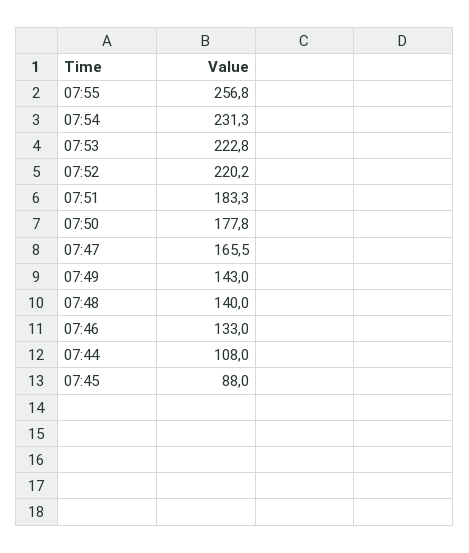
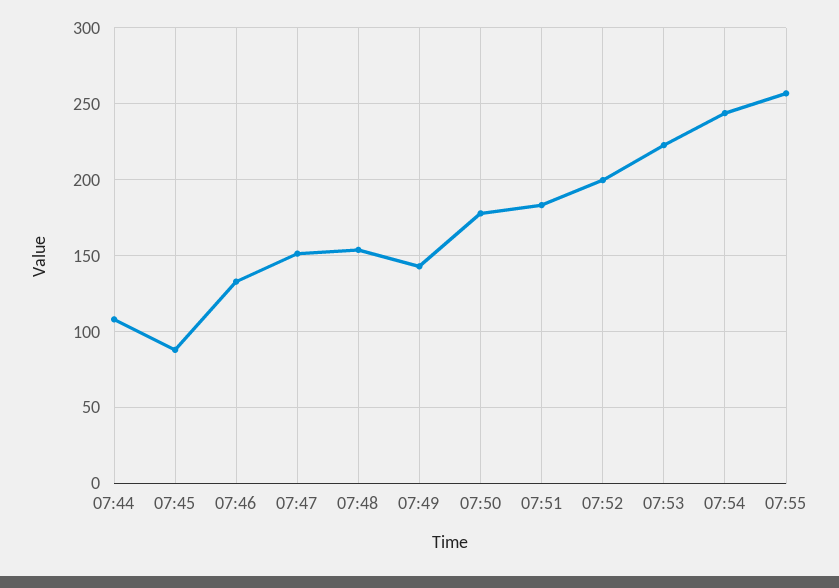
  {
    "07:55": 256.8,
-   "07:54": 231.3,
+   "07:54": 245,
    "07:53": 222.8,
-   "07:52": 220.2,
+   "07:52": 200,
    "07:51": 183.3,
    "07:50": 177.8,
-   "07:47": 165.5,
+   "07:47": 150,
    "07:49": 143,
-   "07:48": 140,
+   "07:48": 155,
    "07:46": 133,
    "07:44": 108,
    "07:45": 88
  }

